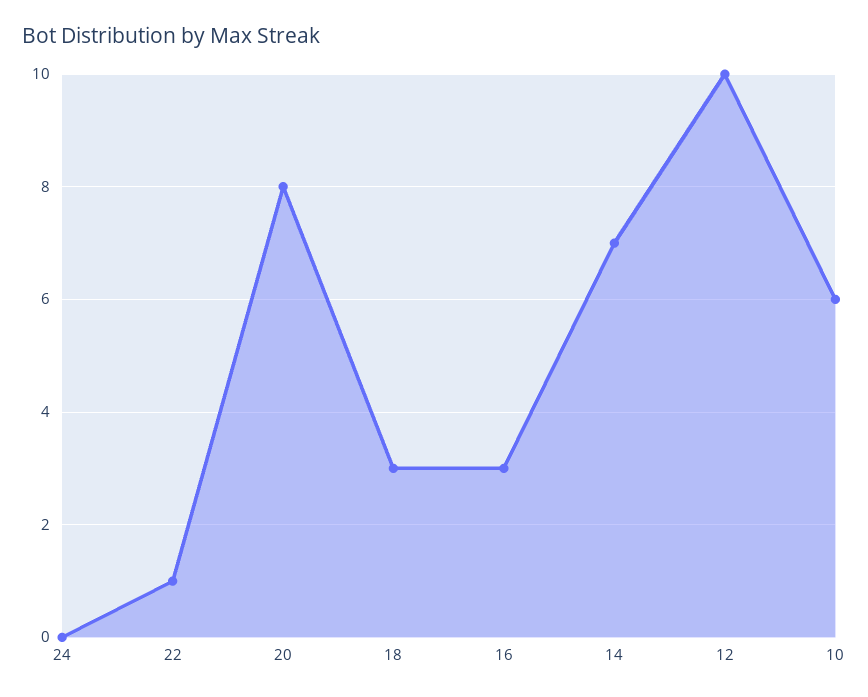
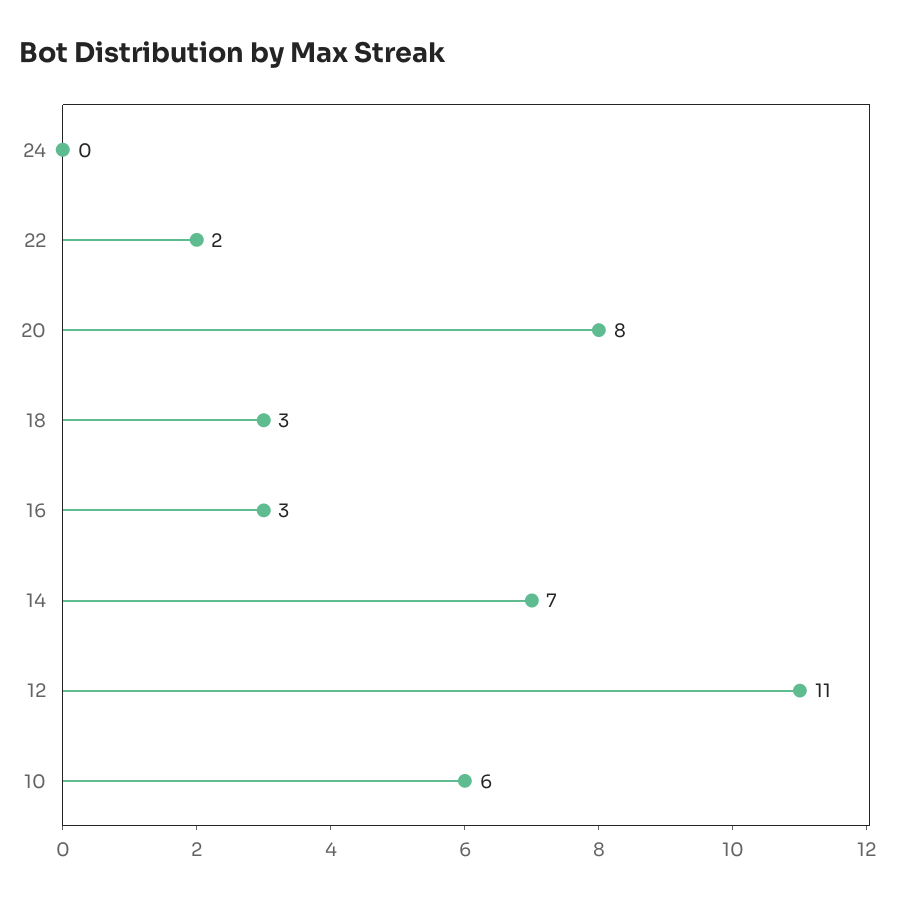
  {
    "24": 0,
-   "22": 1,
+   "22": 2,
    "20": 8,
    "18": 3,
    "16": 3,
    "14": 7,
-   "12": 10,
+   "12": 11,
    "10": 6
  }

